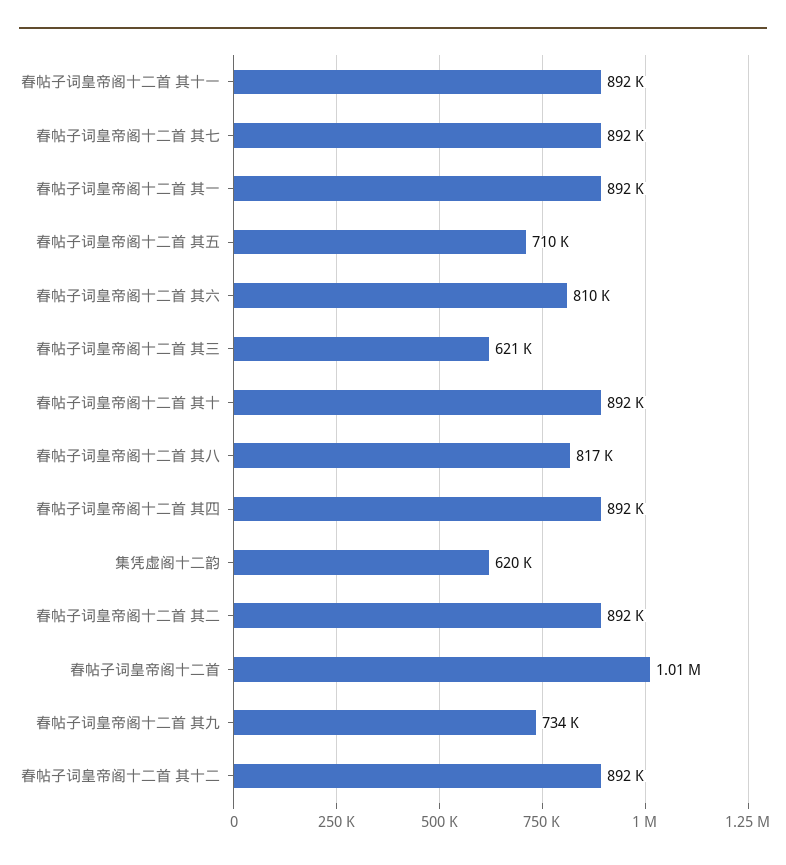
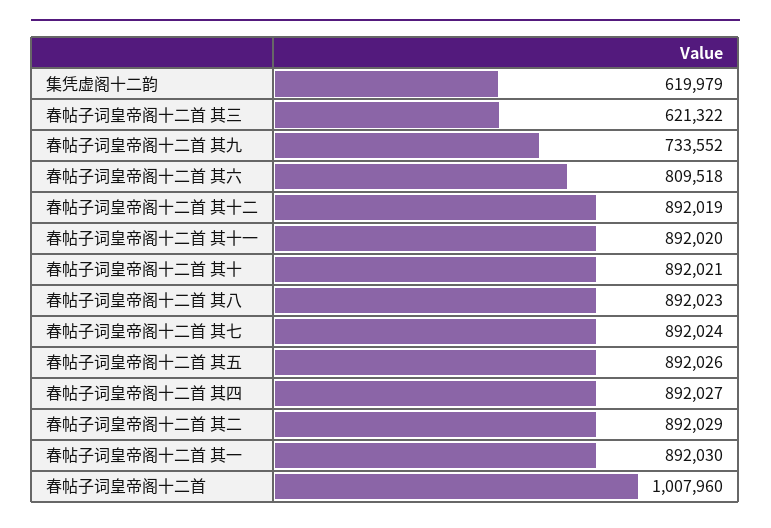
  {
    "春帖子词皇帝阁十二首 其十一": 892020,
    "春帖子词皇帝阁十二首 其七": 892024,
    "春帖子词皇帝阁十二首 其一": 892030,
-   "春帖子词皇帝阁十二首 其五": 710000,
+   "春帖子词皇帝阁十二首 其五": 892026,
    "春帖子词皇帝阁十二首 其六": 809518,
    "春帖子词皇帝阁十二首 其三": 621322,
    "春帖子词皇帝阁十二首 其十": 892021,
-   "春帖子词皇帝阁十二首 其八": 817000,
+   "春帖子词皇帝阁十二首 其八": 892023,
    "春帖子词皇帝阁十二首 其四": 892027,
    "集凭虚阁十二韵": 619979,
    "春帖子词皇帝阁十二首 其二": 892029,
    "春帖子词皇帝阁十二首": 1007960,
    "春帖子词皇帝阁十二首 其九": 733552,
    "春帖子词皇帝阁十二首 其十二": 892019
  }

